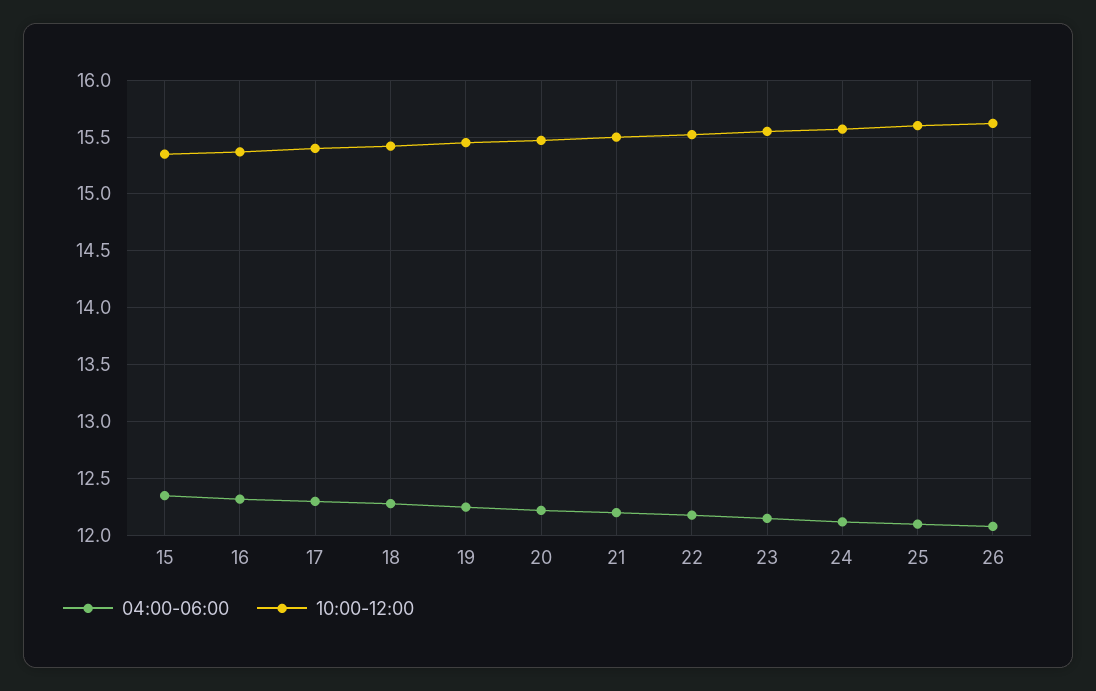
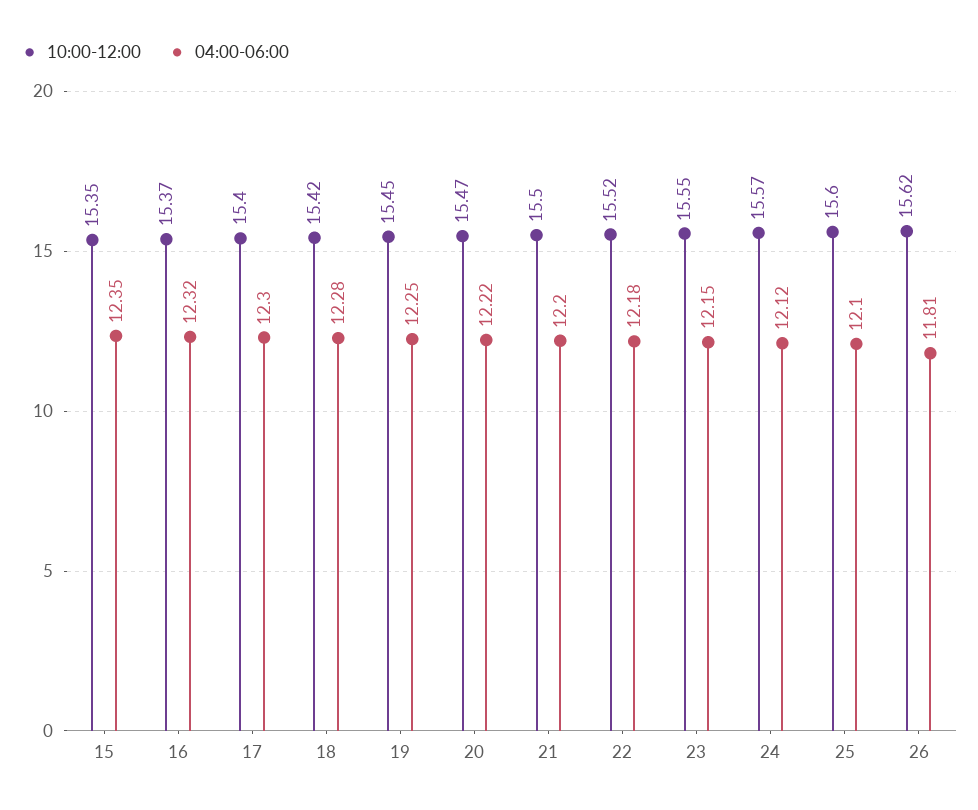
  {
    "04:00-06:00": {
      "15": 12.35,
      "16": 12.32,
      "17": 12.3,
      "18": 12.28,
      "19": 12.25,
      "20": 12.22,
      "21": 12.2,
      "22": 12.18,
      "23": 12.15,
      "24": 12.12,
      "25": 12.1,
-     "26": 12.1
+     "26": 11.81
    },
    "10:00-12:00": {
      "15": 15.35,
      "16": 15.37,
      "17": 15.4,
      "18": 15.42,
      "19": 15.45,
      "20": 15.47,
      "21": 15.5,
      "22": 15.52,
      "23": 15.55,
      "24": 15.57,
      "25": 15.6,
      "26": 15.62
    }
  }

